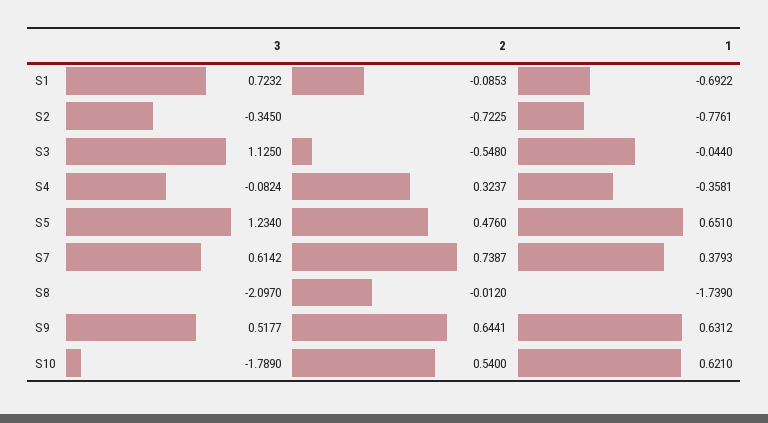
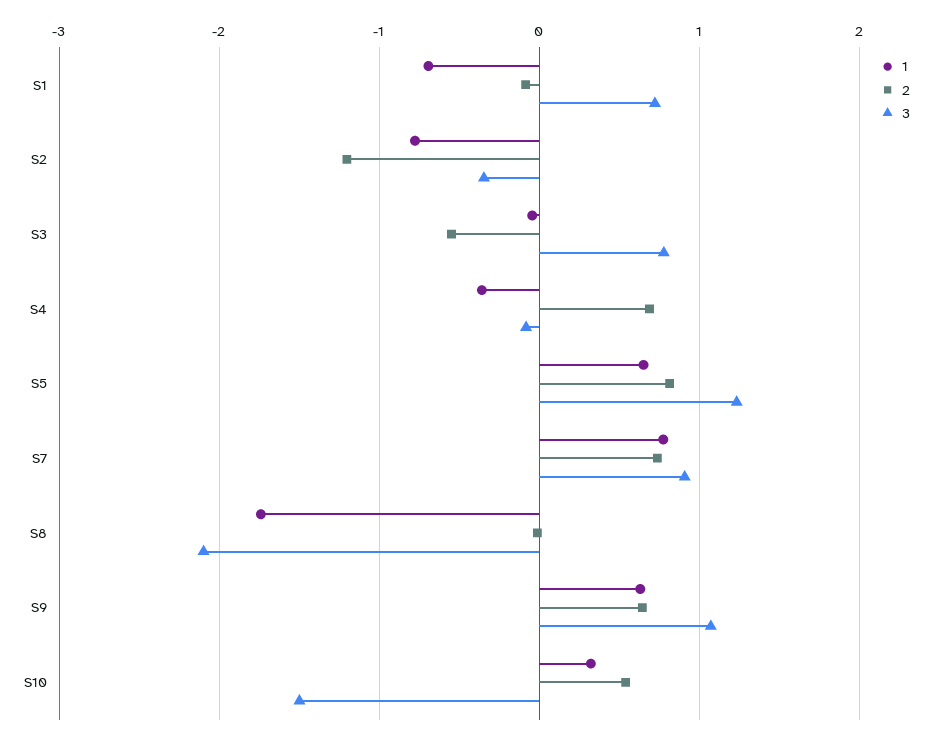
  {
    "3": {
      "S1": 0.7232,
      "S2": -0.345,
-     "S3": 1.125,
+     "S3": 0.8,
      "S4": -0.0824,
      "S5": 1.234,
-     "S7": 0.6142,
+     "S7": 0.9,
      "S8": -2.097,
-     "S9": 0.5177,
+     "S9": 1.1,
-     "S10": -1.789
+     "S10": -1.5
    },
    "2": {
      "S1": -0.0853,
-     "S2": -0.7225,
+     "S2": -1.2,
      "S3": -0.548,
-     "S4": 0.3237,
+     "S4": 0.7,
-     "S5": 0.476,
+     "S5": 0.8,
      "S7": 0.7387,
      "S8": -0.012,
      "S9": 0.6441,
      "S10": 0.54
    },
    "1": {
      "S1": -0.6922,
      "S2": -0.7761,
      "S3": -0.044,
      "S4": -0.3581,
      "S5": 0.651,
-     "S7": 0.3793,
+     "S7": 0.8,
      "S8": -1.739,
      "S9": 0.6312,
-     "S10": 0.621
+     "S10": 0.3
    }
  }

